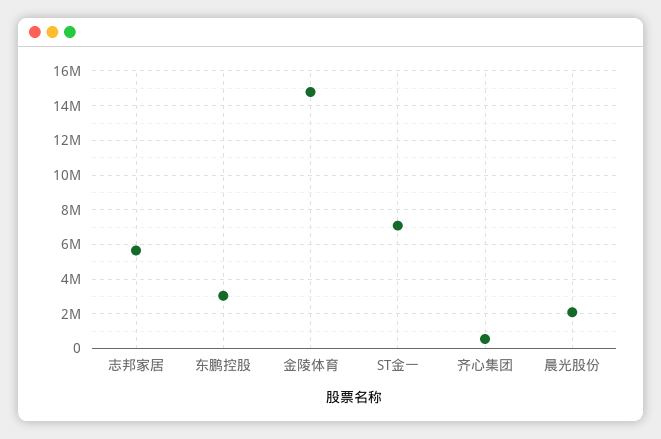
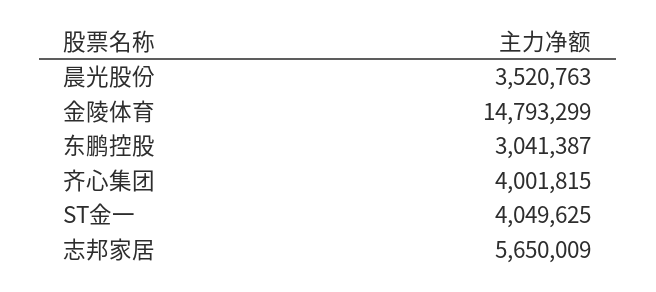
  {
    "志邦家居": 5650009,
    "东鹏控股": 3041387,
    "金陵体育": 14793299,
-   "ST金一": 7000000,
+   "ST金一": 4049625,
-   "齐心集团": 500000,
+   "齐心集团": 4001815,
-   "晨光股份": 2000000
+   "晨光股份": 3520763
  }

